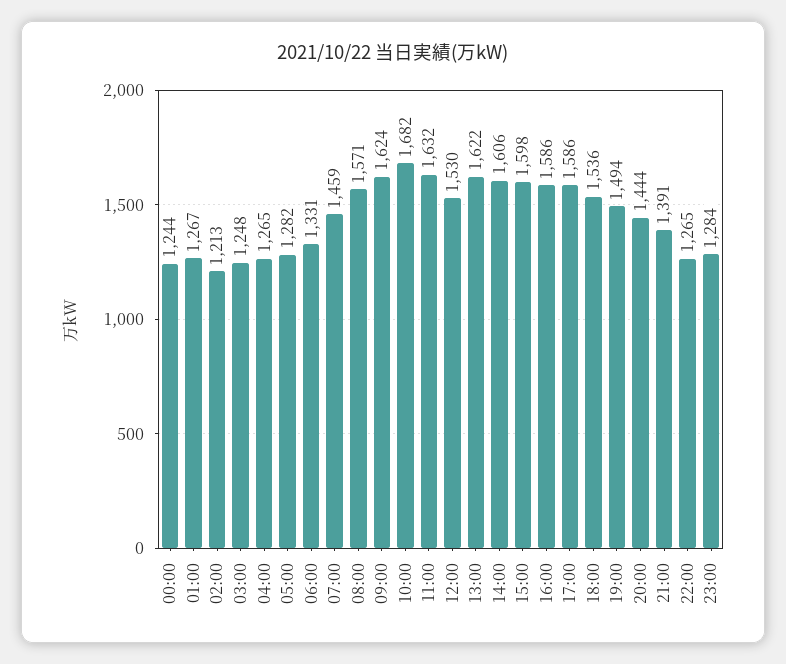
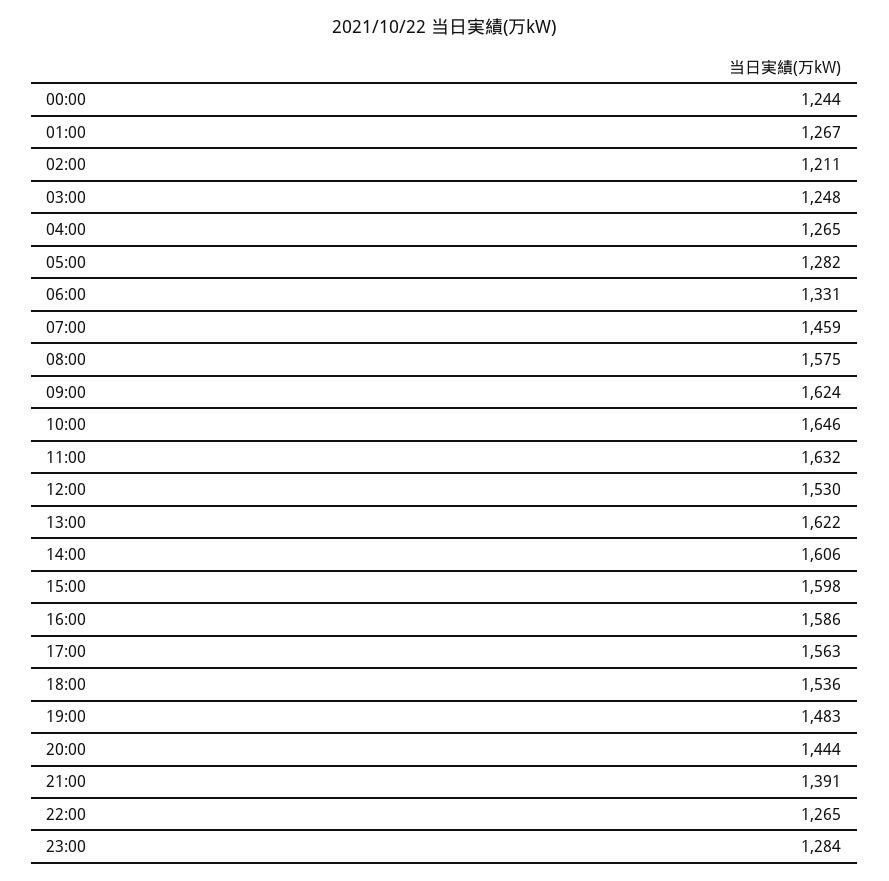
  {
    "00:00": 1244,
    "01:00": 1267,
-   "02:00": 1213,
+   "02:00": 1211,
    "03:00": 1248,
    "04:00": 1265,
    "05:00": 1282,
    "06:00": 1331,
    "07:00": 1459,
-   "08:00": 1571,
+   "08:00": 1575,
    "09:00": 1624,
-   "10:00": 1682,
+   "10:00": 1646,
    "11:00": 1632,
    "12:00": 1530,
    "13:00": 1622,
    "14:00": 1606,
    "15:00": 1598,
    "16:00": 1586,
-   "17:00": 1586,
+   "17:00": 1563,
    "18:00": 1536,
-   "19:00": 1494,
+   "19:00": 1483,
    "20:00": 1444,
    "21:00": 1391,
    "22:00": 1265,
    "23:00": 1284
  }

